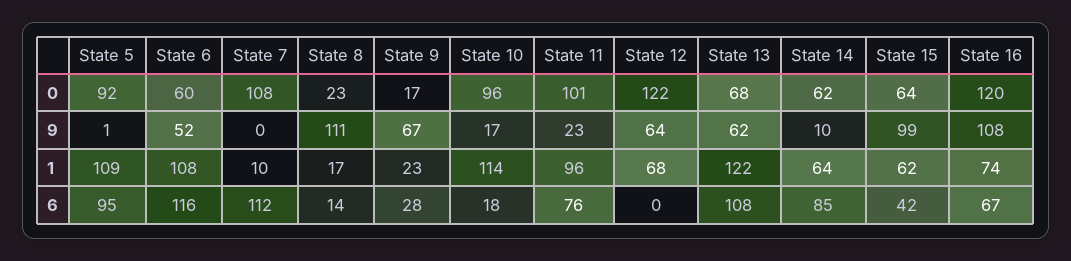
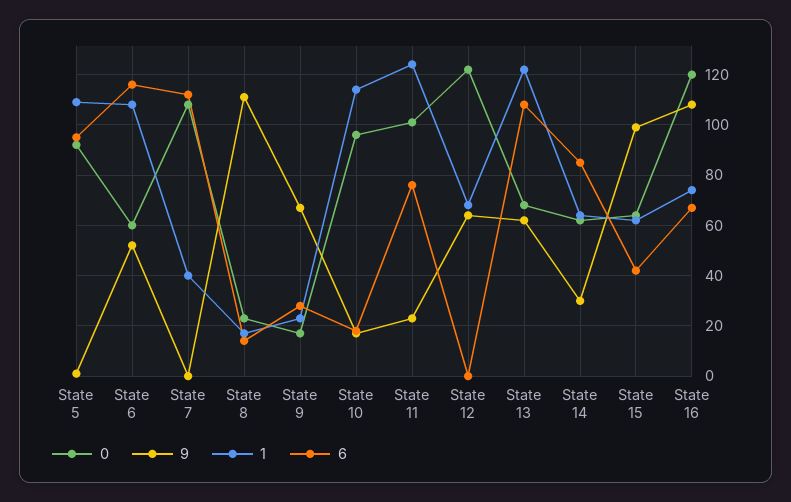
  {
    "0": {
      "State 5": 92,
      "State 6": 60,
      "State 7": 108,
      "State 8": 23,
      "State 9": 17,
      "State 10": 96,
      "State 11": 101,
      "State 12": 122,
      "State 13": 68,
      "State 14": 62,
      "State 15": 64,
      "State 16": 120
    },
    "9": {
      "State 5": 1,
      "State 6": 52,
      "State 7": 0,
      "State 8": 111,
      "State 9": 67,
      "State 10": 17,
      "State 11": 23,
      "State 12": 64,
      "State 13": 62,
-     "State 14": 10,
+     "State 14": 30,
      "State 15": 99,
      "State 16": 108
    },
    "1": {
      "State 5": 109,
      "State 6": 108,
-     "State 7": 10,
+     "State 7": 40,
      "State 8": 17,
      "State 9": 23,
      "State 10": 114,
-     "State 11": 96,
+     "State 11": 125,
      "State 12": 68,
      "State 13": 122,
      "State 14": 64,
      "State 15": 62,
      "State 16": 74
    },
    "6": {
      "State 5": 95,
      "State 6": 116,
      "State 7": 112,
      "State 8": 14,
      "State 9": 28,
      "State 10": 18,
      "State 11": 76,
      "State 12": 0,
      "State 13": 108,
      "State 14": 85,
      "State 15": 42,
      "State 16": 67
    }
  }

